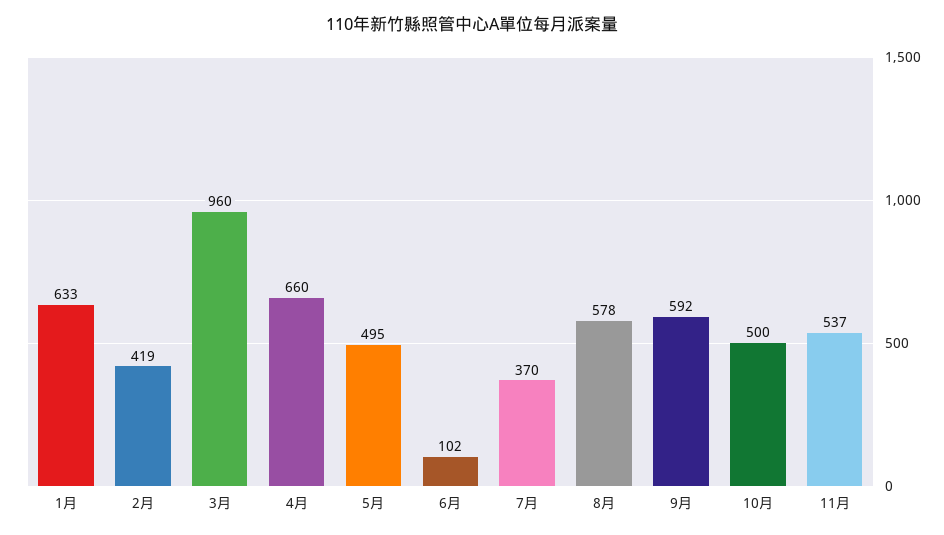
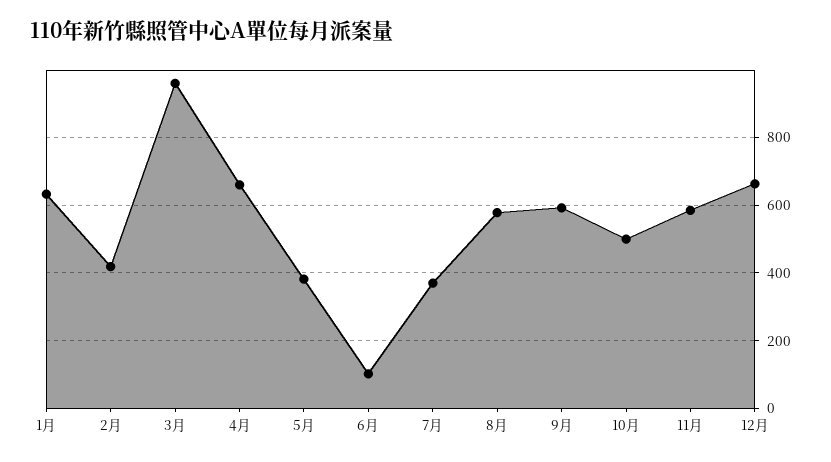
  {
    "1月": 633,
    "2月": 419,
    "3月": 960,
    "4月": 660,
-   "5月": 495,
+   "5月": 380,
    "6月": 102,
    "7月": 370,
    "8月": 578,
    "9月": 592,
    "10月": 500,
-   "11月": 537
+   "11月": 580,
+   "12月": 660
  }

